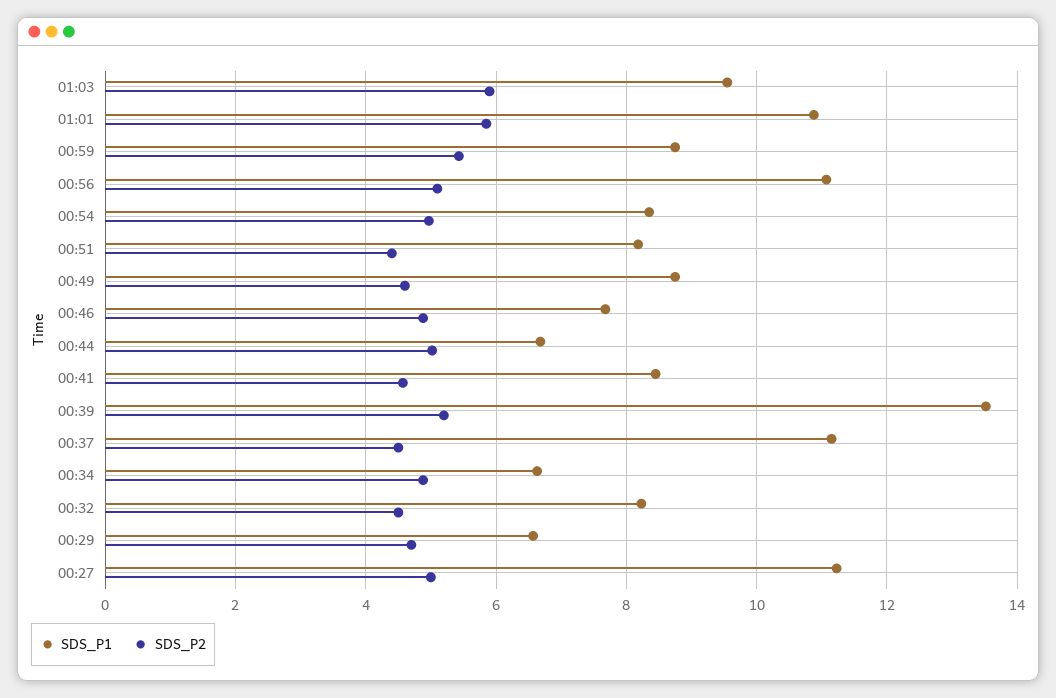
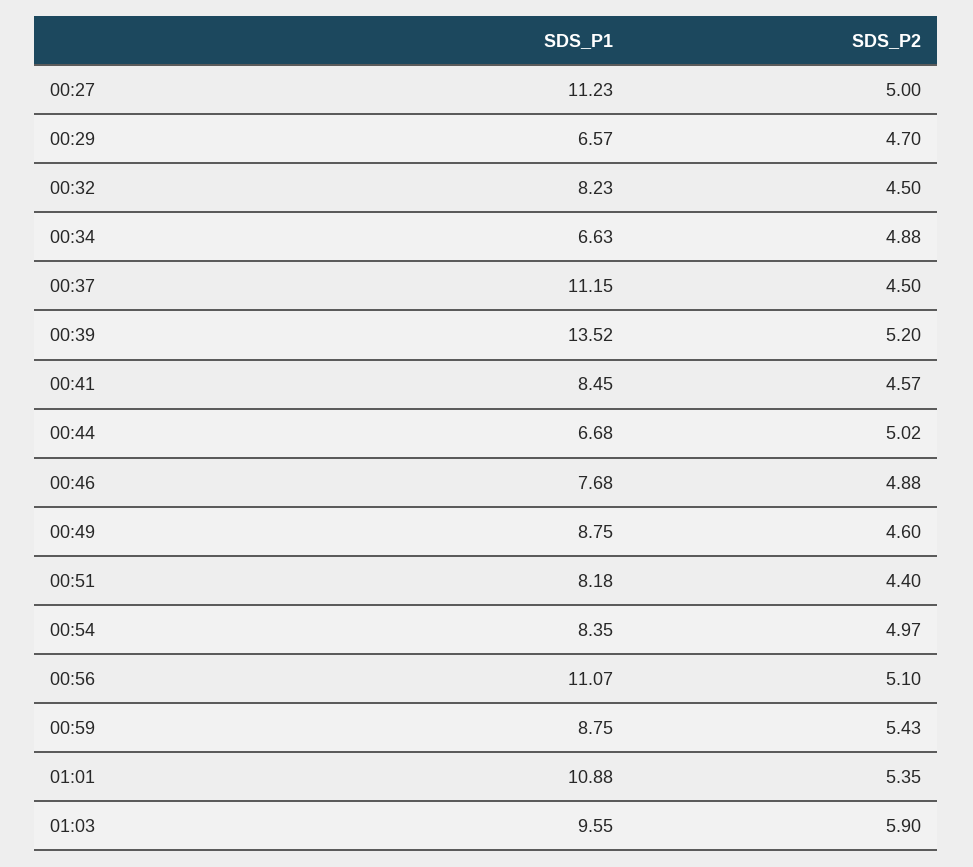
  {
    "SDS_P1": {
      "01:03": 9.55,
      "01:01": 10.88,
      "00:59": 8.75,
      "00:56": 11.07,
      "00:54": 8.35,
      "00:51": 8.18,
      "00:49": 8.75,
      "00:46": 7.68,
      "00:44": 6.68,
      "00:41": 8.45,
      "00:39": 13.52,
      "00:37": 11.15,
      "00:34": 6.63,
      "00:32": 8.23,
      "00:29": 6.57,
      "00:27": 11.23
    },
    "SDS_P2": {
      "01:03": 5.9,
-     "01:01": 5.8,
+     "01:01": 5.35,
      "00:59": 5.43,
      "00:56": 5.1,
      "00:54": 4.97,
      "00:51": 4.4,
      "00:49": 4.6,
      "00:46": 4.88,
      "00:44": 5.02,
      "00:41": 4.57,
      "00:39": 5.2,
      "00:37": 4.5,
      "00:34": 4.88,
      "00:32": 4.5,
      "00:29": 4.7,
      "00:27": 5
    }
  }

